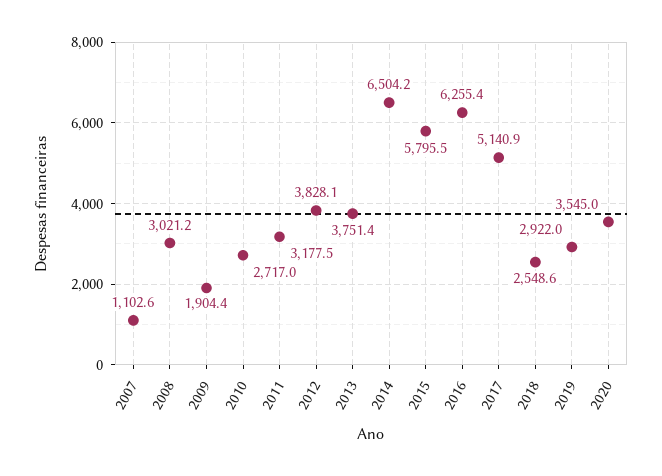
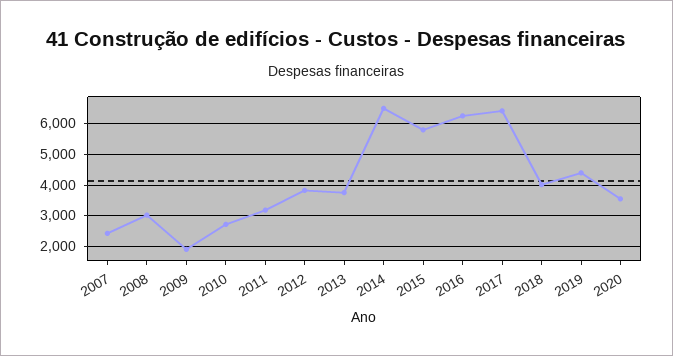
  {
-   "2007": 1102.6,
+   "2007": 2400,
    "2008": 3021.2,
    "2009": 1904.4,
    "2010": 2717,
    "2011": 3177.5,
    "2012": 3828.1,
    "2013": 3751.4,
    "2014": 6504.2,
    "2015": 5795.5,
    "2016": 6255.4,
-   "2017": 5140.9,
+   "2017": 6400,
-   "2018": 2548.6,
+   "2018": 4000,
-   "2019": 2922,
+   "2019": 4400,
    "2020": 3545
  }

